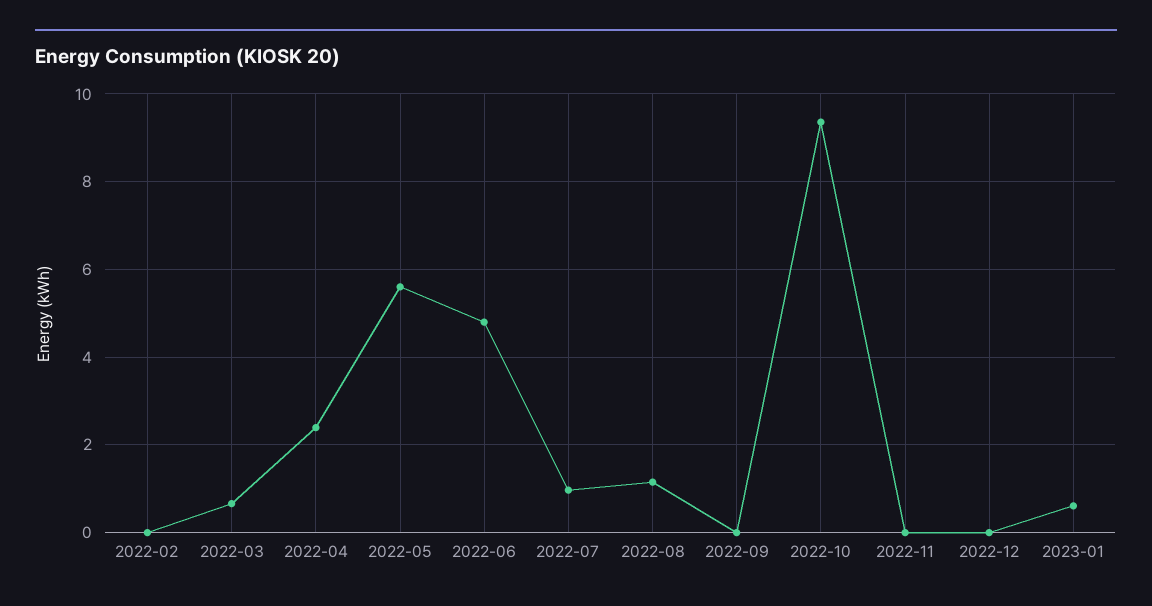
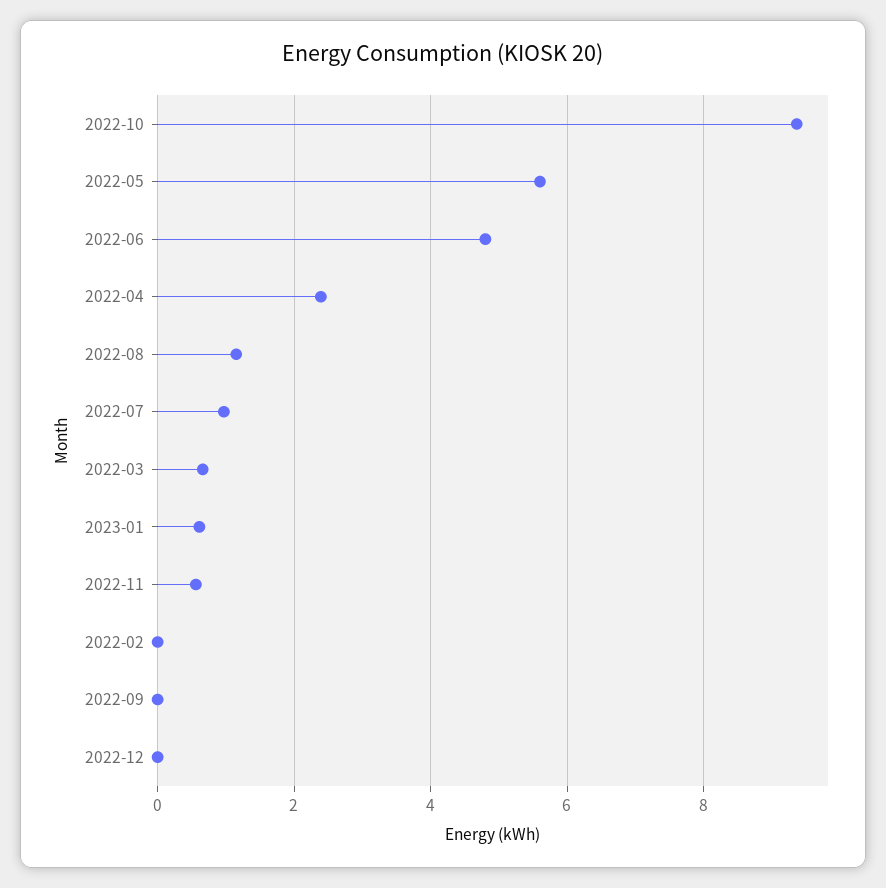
  {
    "2022-02": 0,
    "2022-03": 0.6,
    "2022-04": 2.4,
    "2022-05": 5.6,
    "2022-06": 4.8,
    "2022-07": 1,
    "2022-08": 1.2,
    "2022-09": 0,
    "2022-10": 9.4,
-   "2022-11": 0,
+   "2022-11": 0.6,
    "2022-12": 0,
    "2023-01": 0.6
  }

